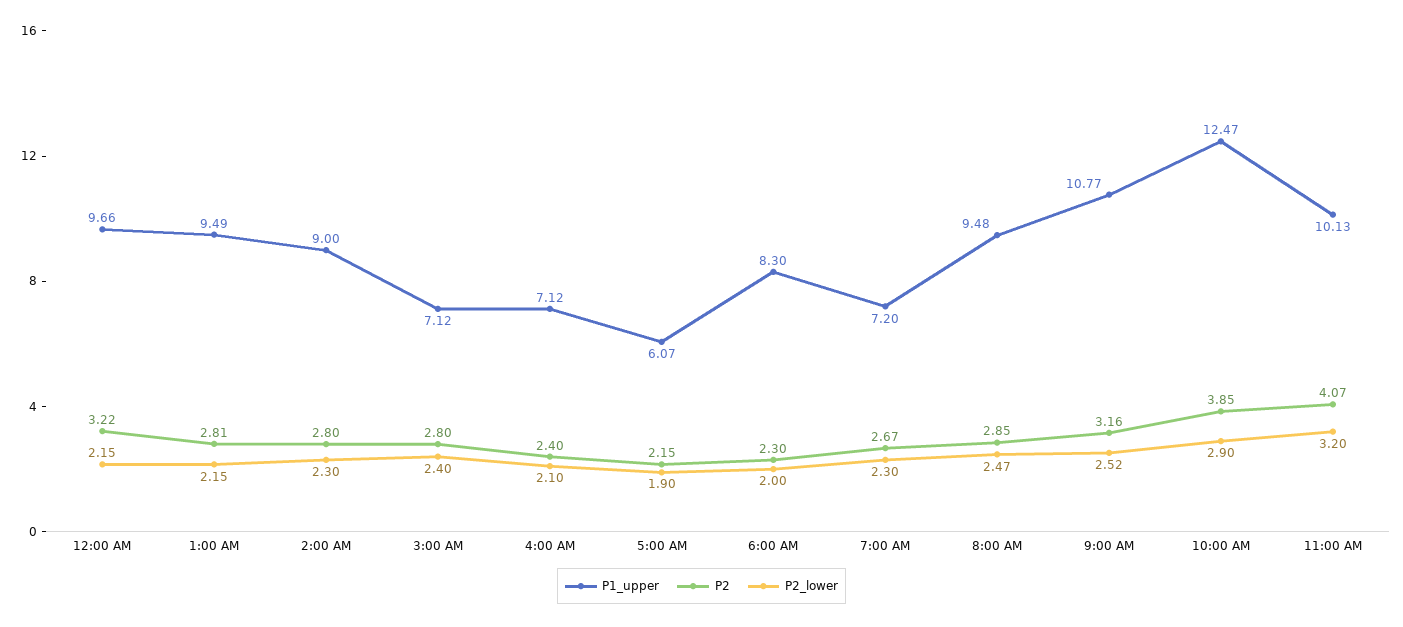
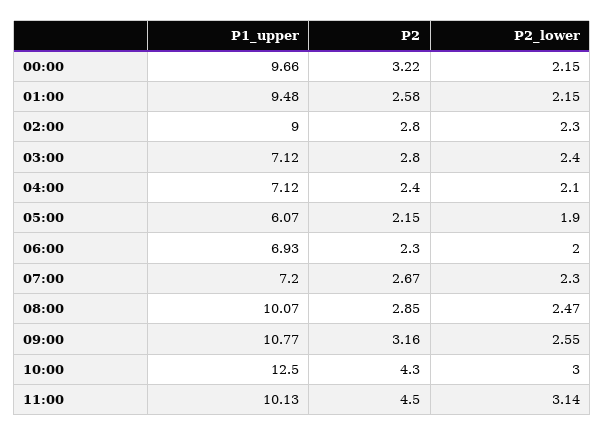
  {
    "P1_upper": {
      "12:00 AM": 9.66,
-     "1:00 AM": 9.49,
+     "1:00 AM": 9.48,
      "2:00 AM": 9,
      "3:00 AM": 7.12,
      "4:00 AM": 7.12,
      "5:00 AM": 6.07,
-     "6:00 AM": 8.3,
+     "6:00 AM": 6.93,
      "7:00 AM": 7.2,
-     "8:00 AM": 9.48,
+     "8:00 AM": 10.07,
      "9:00 AM": 10.77,
-     "10:00 AM": 12.47,
+     "10:00 AM": 12.5,
      "11:00 AM": 10.13
    },
    "P2": {
      "12:00 AM": 3.22,
-     "1:00 AM": 2.81,
+     "1:00 AM": 2.58,
      "2:00 AM": 2.8,
      "3:00 AM": 2.8,
      "4:00 AM": 2.4,
      "5:00 AM": 2.15,
      "6:00 AM": 2.3,
      "7:00 AM": 2.67,
      "8:00 AM": 2.85,
      "9:00 AM": 3.16,
-     "10:00 AM": 3.85,
+     "10:00 AM": 4.3,
-     "11:00 AM": 4.07
+     "11:00 AM": 4.5
    },
    "P2_lower": {
      "12:00 AM": 2.15,
      "1:00 AM": 2.15,
      "2:00 AM": 2.3,
      "3:00 AM": 2.4,
      "4:00 AM": 2.1,
      "5:00 AM": 1.9,
      "6:00 AM": 2,
      "7:00 AM": 2.3,
      "8:00 AM": 2.47,
-     "9:00 AM": 2.52,
+     "9:00 AM": 2.55,
-     "10:00 AM": 2.9,
+     "10:00 AM": 3,
-     "11:00 AM": 3.2
+     "11:00 AM": 3.14
    }
  }

